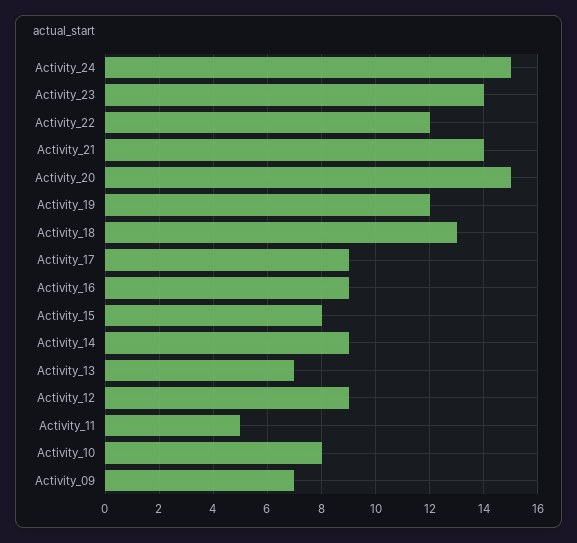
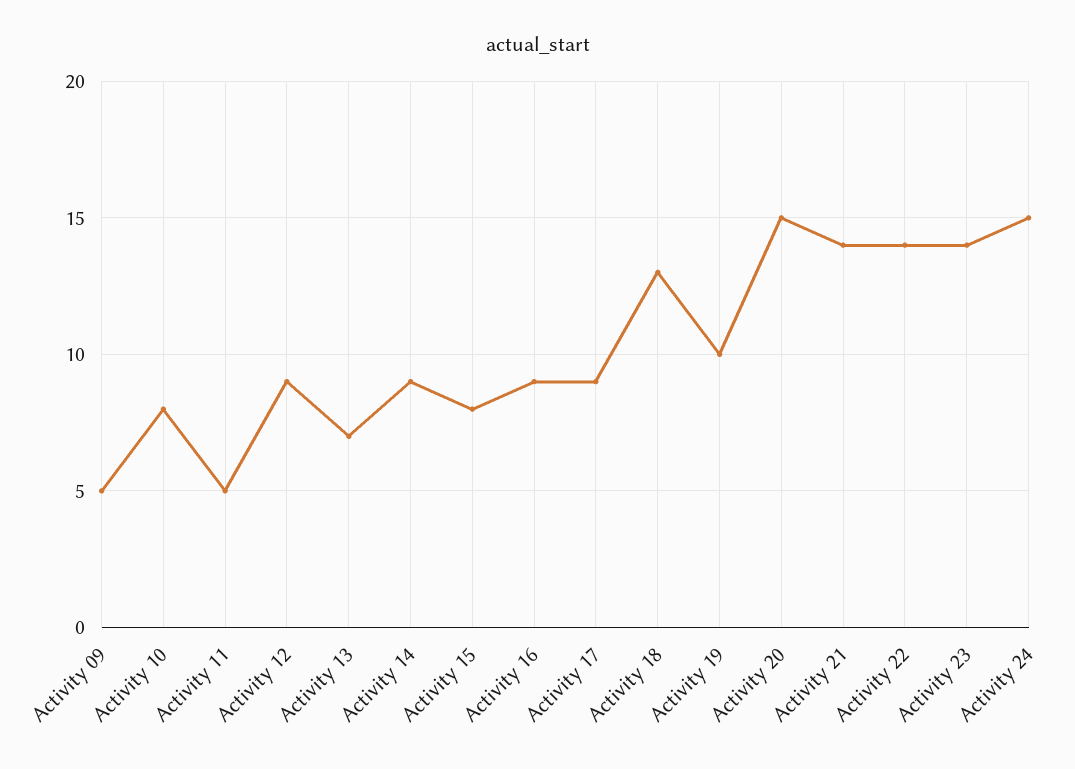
  {
    "Activity_24": 15,
    "Activity_23": 14,
-   "Activity_22": 12,
+   "Activity_22": 14,
    "Activity_21": 14,
    "Activity_20": 15,
-   "Activity_19": 12,
+   "Activity_19": 10,
    "Activity_18": 13,
    "Activity_17": 9,
    "Activity_16": 9,
    "Activity_15": 8,
    "Activity_14": 9,
    "Activity_13": 7,
    "Activity_12": 9,
    "Activity_11": 5,
    "Activity_10": 8,
-   "Activity_09": 7
+   "Activity_09": 5
  }

